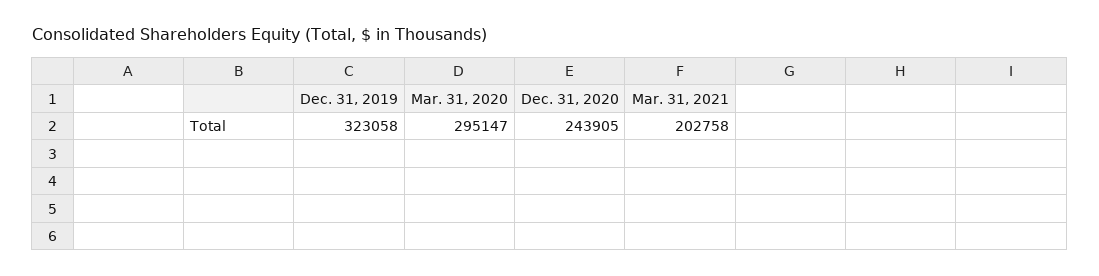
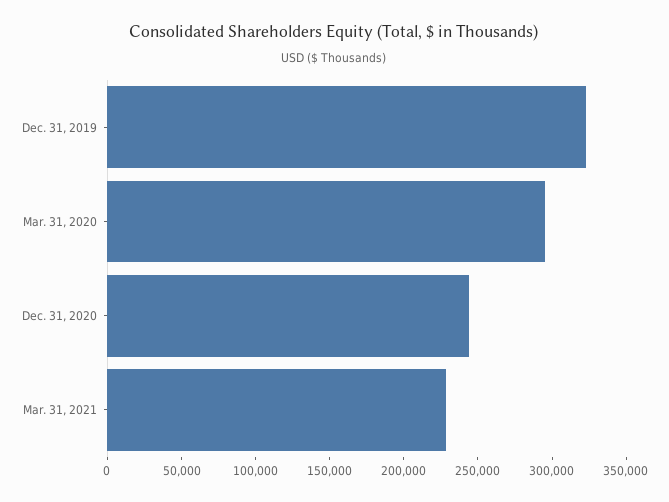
  {
    "Dec. 31, 2019": 323058,
    "Mar. 31, 2020": 295147,
    "Dec. 31, 2020": 243905,
-   "Mar. 31, 2021": 202758
+   "Mar. 31, 2021": 230000
  }

